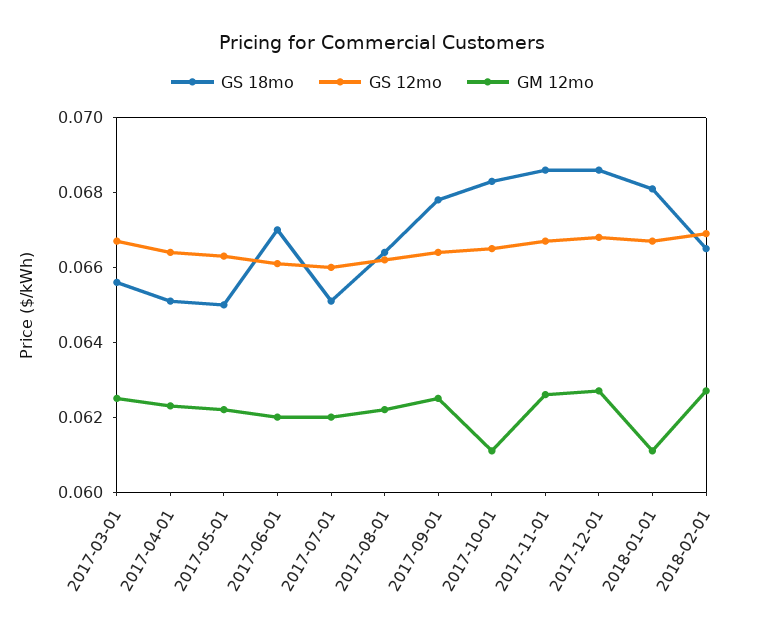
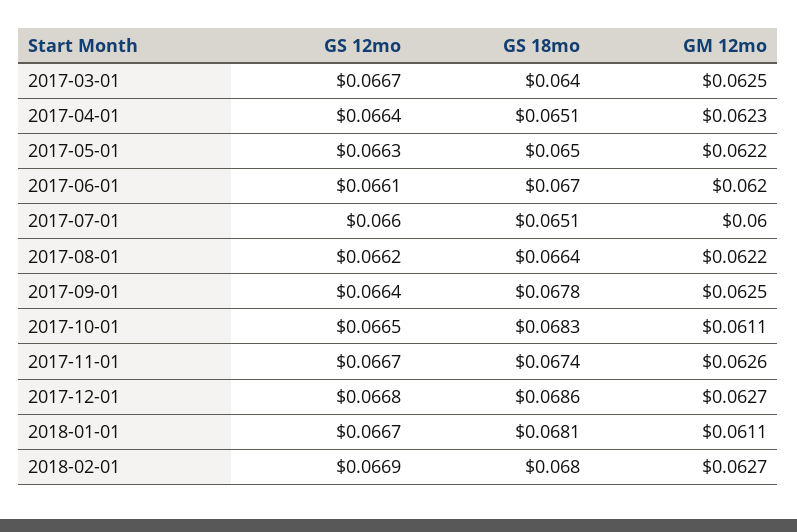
  {
    "GS 18mo": {
-     "2017-03-01": 0.0655,
+     "2017-03-01": 0.064,
      "2017-04-01": 0.0651,
      "2017-05-01": 0.065,
      "2017-06-01": 0.067,
      "2017-07-01": 0.0651,
      "2017-08-01": 0.0664,
      "2017-09-01": 0.0678,
      "2017-10-01": 0.0683,
-     "2017-11-01": 0.0685,
+     "2017-11-01": 0.0674,
      "2017-12-01": 0.0686,
      "2018-01-01": 0.0681,
-     "2018-02-01": 0.0665
+     "2018-02-01": 0.068
    },
    "GS 12mo": {
      "2017-03-01": 0.0667,
      "2017-04-01": 0.0664,
      "2017-05-01": 0.0663,
      "2017-06-01": 0.0661,
      "2017-07-01": 0.066,
      "2017-08-01": 0.0662,
      "2017-09-01": 0.0664,
      "2017-10-01": 0.0665,
      "2017-11-01": 0.0667,
      "2017-12-01": 0.0668,
      "2018-01-01": 0.0667,
      "2018-02-01": 0.0669
    },
    "GM 12mo": {
      "2017-03-01": 0.0625,
      "2017-04-01": 0.0623,
      "2017-05-01": 0.0622,
      "2017-06-01": 0.062,
-     "2017-07-01": 0.062,
+     "2017-07-01": 0.06,
      "2017-08-01": 0.0622,
      "2017-09-01": 0.0625,
      "2017-10-01": 0.0611,
      "2017-11-01": 0.0626,
      "2017-12-01": 0.0627,
      "2018-01-01": 0.0611,
      "2018-02-01": 0.0627
    }
  }

